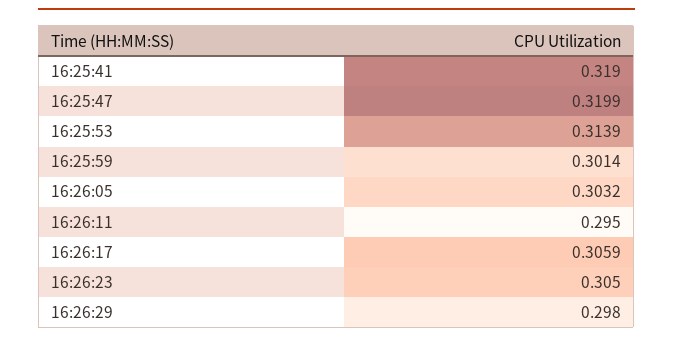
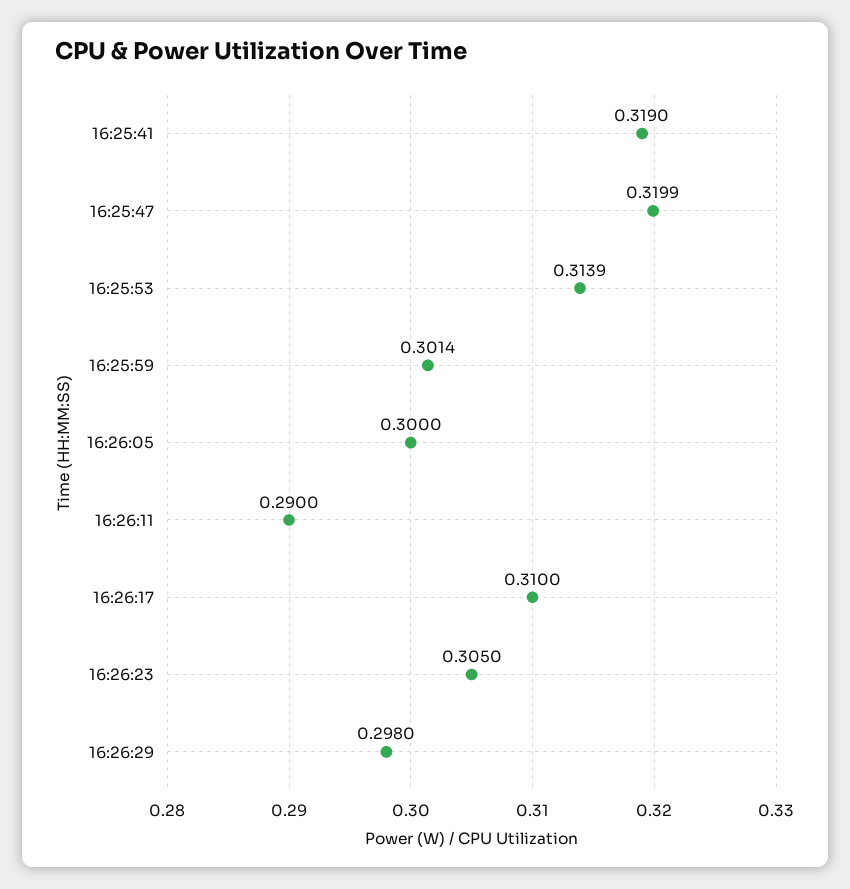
  {
    "16:25:41": 0.319,
    "16:25:47": 0.3199,
    "16:25:53": 0.3139,
    "16:25:59": 0.3014,
-   "16:26:05": 0.3032,
+   "16:26:05": 0.3,
-   "16:26:11": 0.295,
+   "16:26:11": 0.29,
-   "16:26:17": 0.3059,
+   "16:26:17": 0.31,
    "16:26:23": 0.305,
    "16:26:29": 0.298
  }

